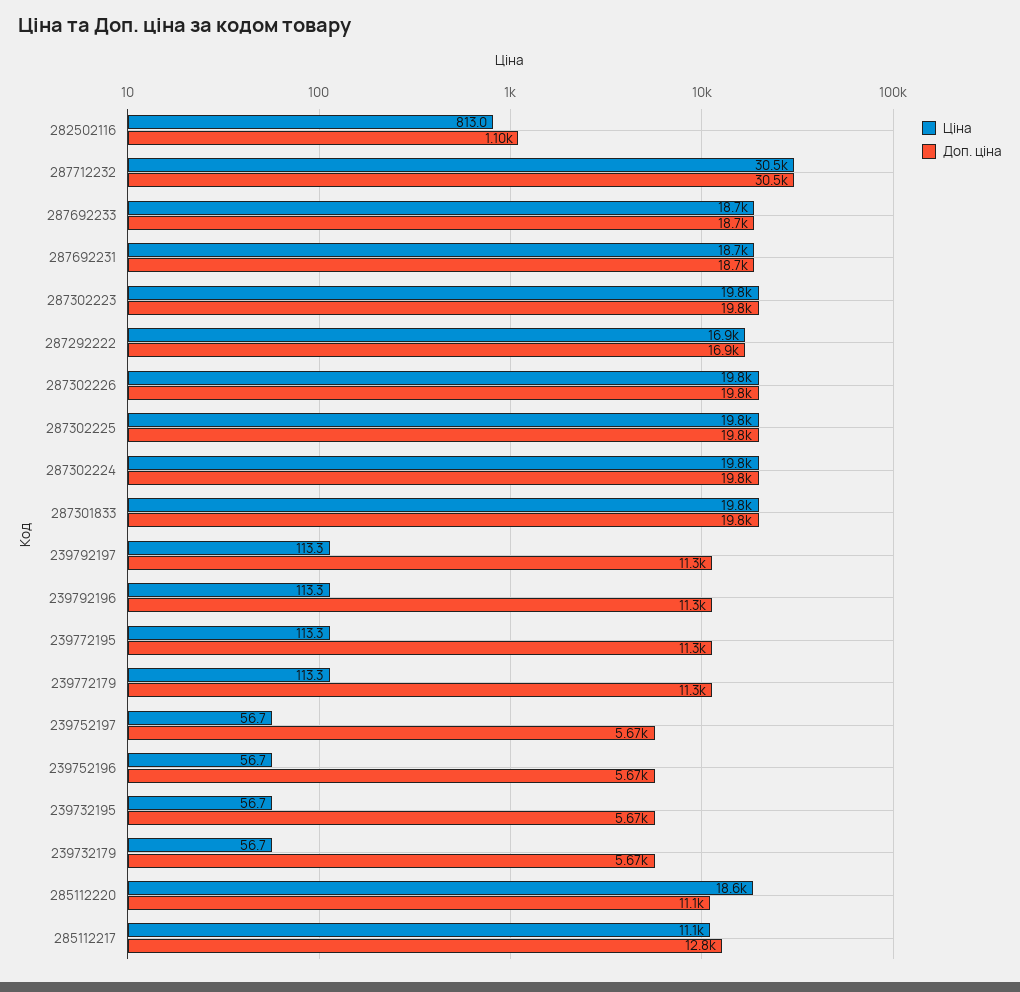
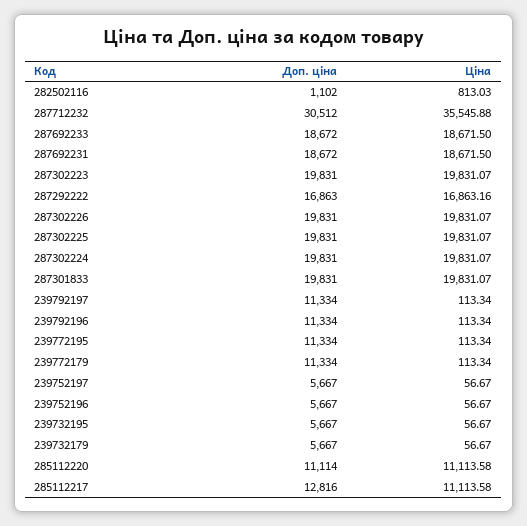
  {
    "Ціна": {
      "282502116": 813.03,
-     "287712232": 30500,
+     "287712232": 35545.88,
      "287692233": 18671.5,
      "287692231": 18671.5,
      "287302223": 19831.07,
      "287292222": 16863.16,
      "287302226": 19831.07,
      "287302225": 19831.07,
      "287302224": 19831.07,
      "287301833": 19831.07,
      "239792197": 113.34,
      "239792196": 113.34,
      "239772195": 113.34,
      "239772179": 113.34,
      "239752197": 56.67,
      "239752196": 56.67,
      "239732195": 56.67,
      "239732179": 56.67,
-     "285112220": 18600,
+     "285112220": 11113.58,
      "285112217": 11113.58
    },
    "Доп. ціна": {
      "282502116": 1102,
      "287712232": 30512,
      "287692233": 18672,
      "287692231": 18672,
      "287302223": 19831,
      "287292222": 16863,
      "287302226": 19831,
      "287302225": 19831,
      "287302224": 19831,
      "287301833": 19831,
      "239792197": 11334,
      "239792196": 11334,
      "239772195": 11334,
      "239772179": 11334,
      "239752197": 5667,
      "239752196": 5667,
      "239732195": 5667,
      "239732179": 5667,
      "285112220": 11114,
      "285112217": 12816
    }
  }

